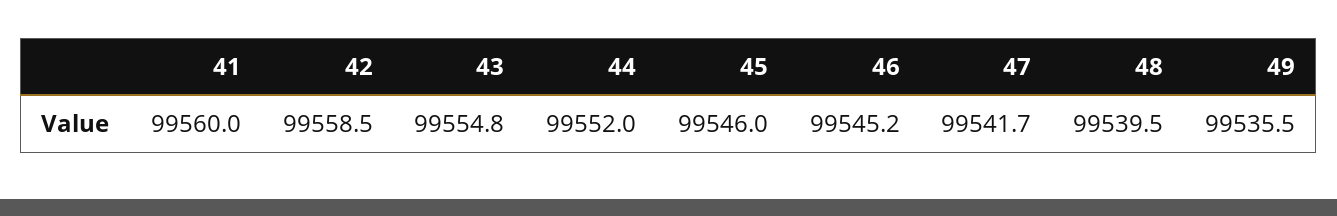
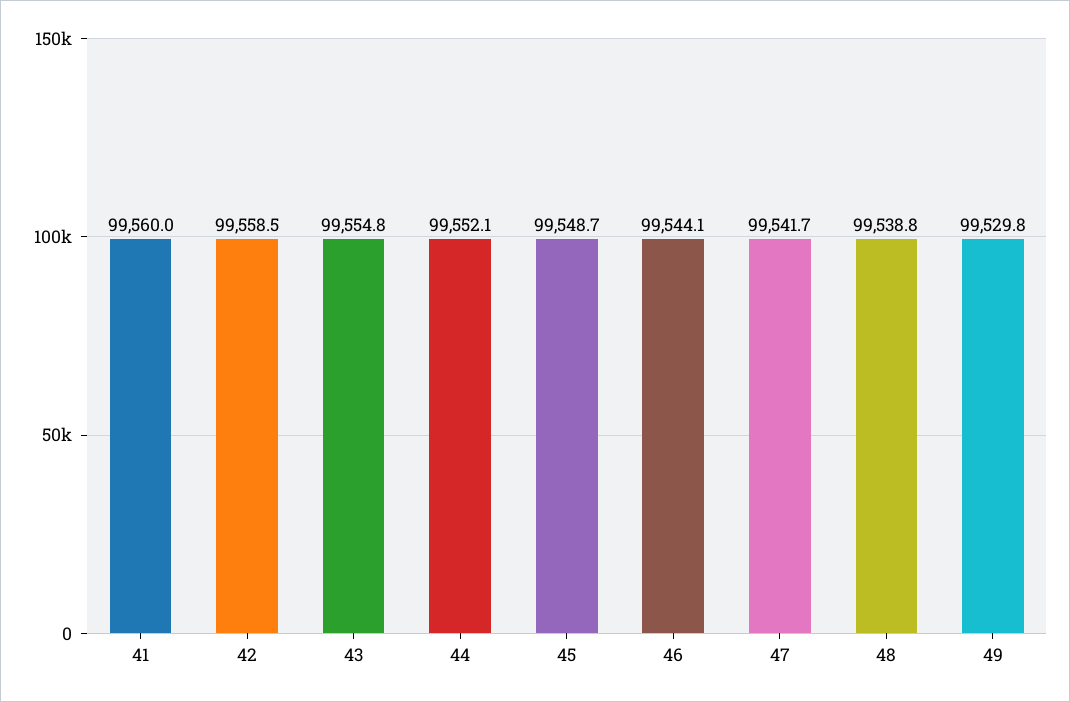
  {
    "41": 99560,
    "42": 99558.5,
    "43": 99554.8,
-   "44": 99552,
+   "44": 99552.1,
-   "45": 99546,
+   "45": 99548.7,
-   "46": 99545.2,
+   "46": 99544.1,
    "47": 99541.7,
-   "48": 99539.5,
+   "48": 99538.8,
-   "49": 99535.5
+   "49": 99529.8
  }

